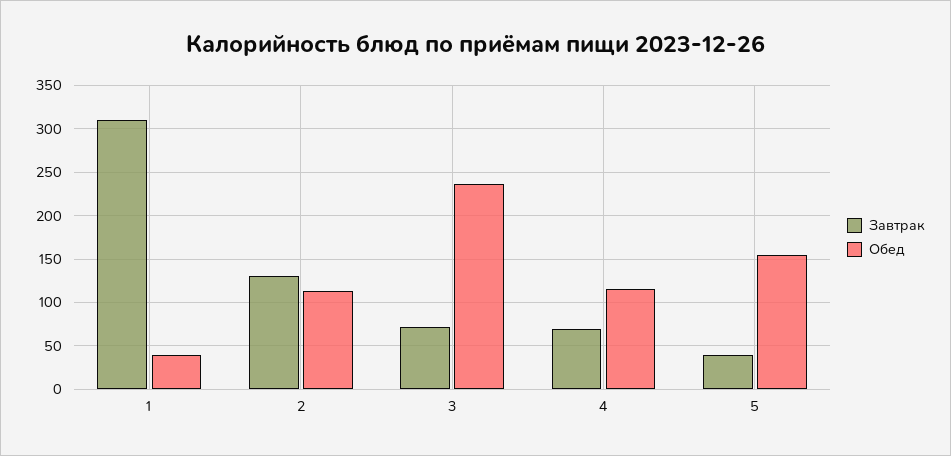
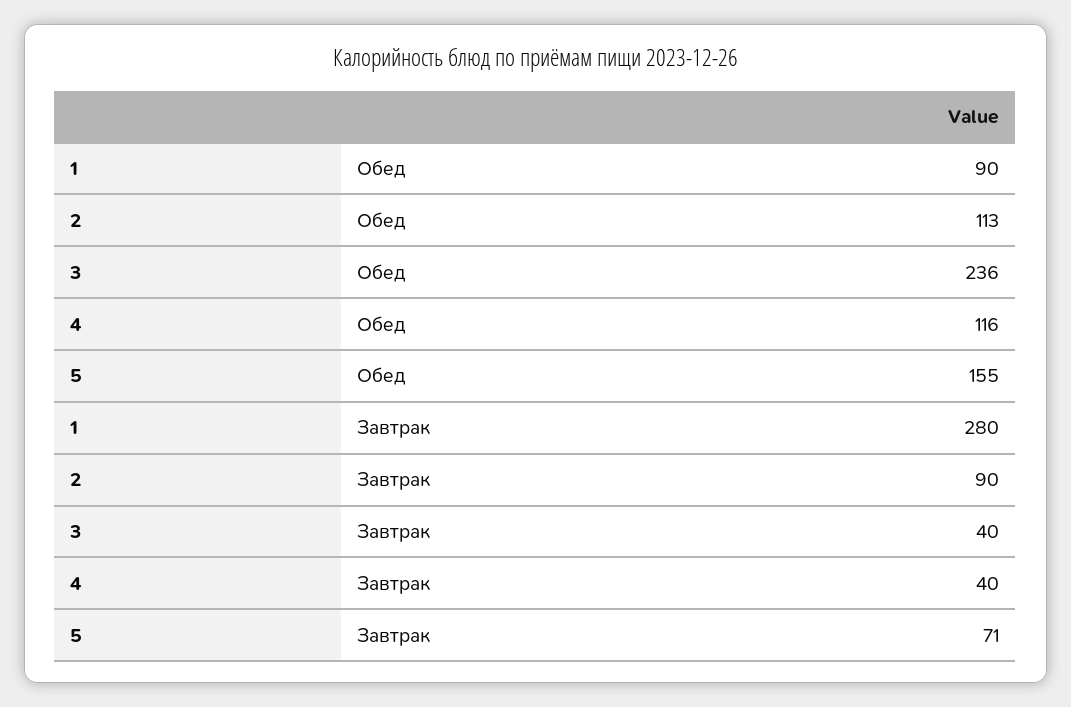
  {
    "Завтрак": {
-     "1": 310,
+     "1": 280,
-     "2": 130,
+     "2": 90,
-     "3": 70,
+     "3": 40,
-     "4": 70,
+     "4": 40,
-     "5": 40
+     "5": 71
    },
    "Обед": {
-     "1": 40,
+     "1": 90,
      "2": 113,
      "3": 236,
      "4": 116,
      "5": 155
    }
  }

